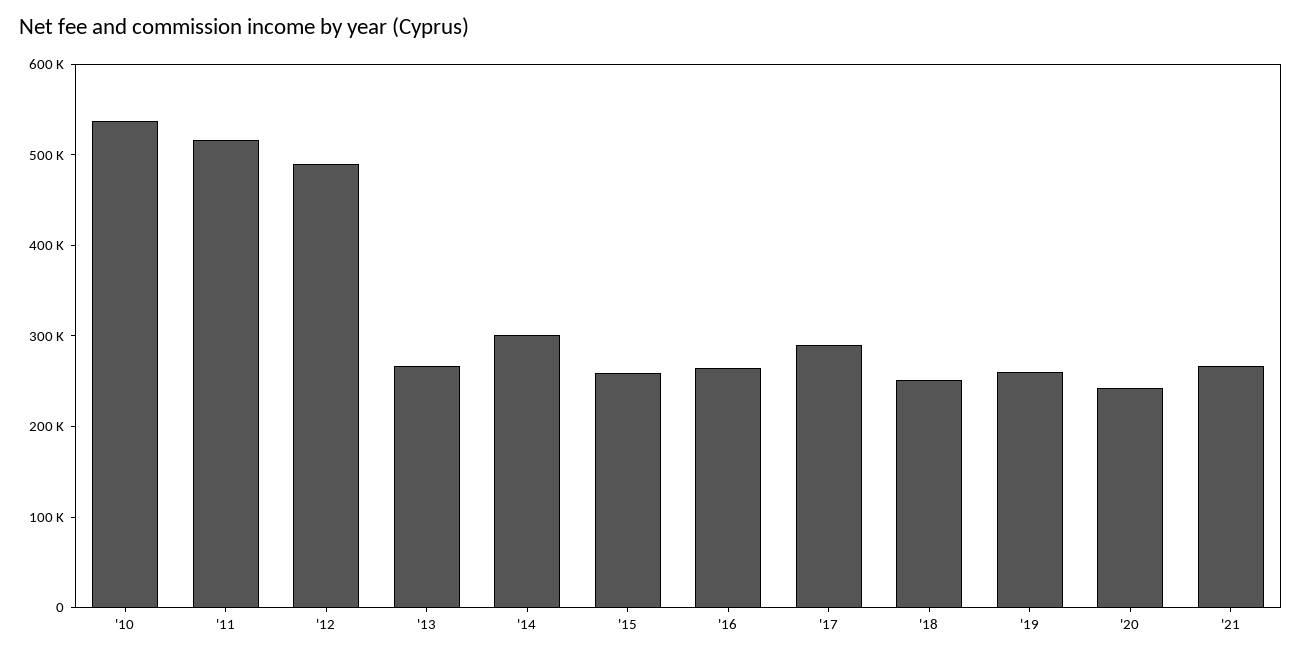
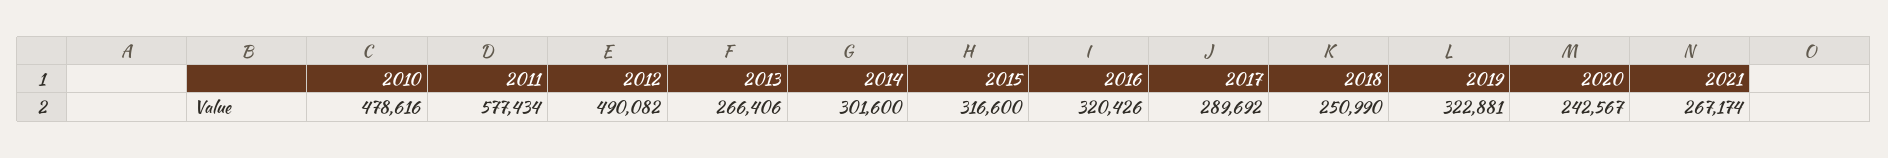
  {
-   "'10": 540000,
+   "'10": 478616,
-   "'11": 520000,
+   "'11": 577434,
    "'12": 490082,
    "'13": 266406,
    "'14": 301600,
-   "'15": 260000,
+   "'15": 316600,
-   "'16": 260000,
+   "'16": 320426,
    "'17": 289692,
    "'18": 250990,
-   "'19": 260000,
+   "'19": 322881,
    "'20": 242567,
    "'21": 267174
  }

